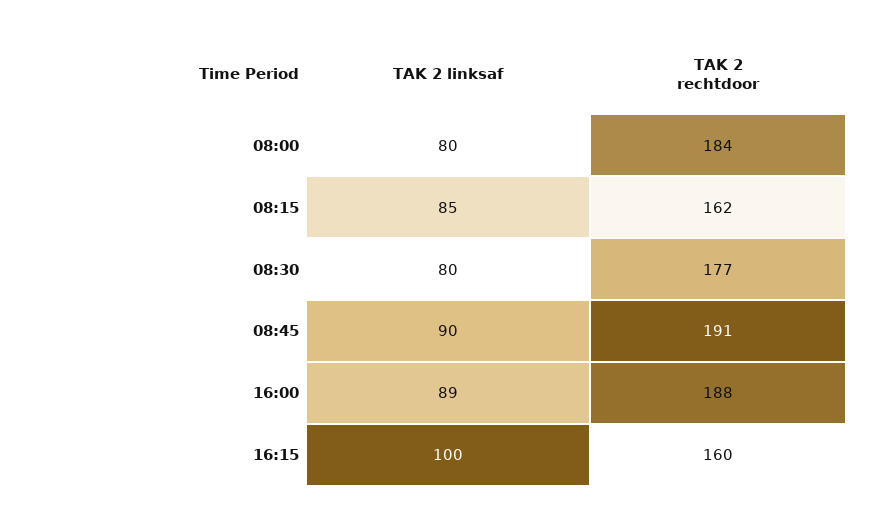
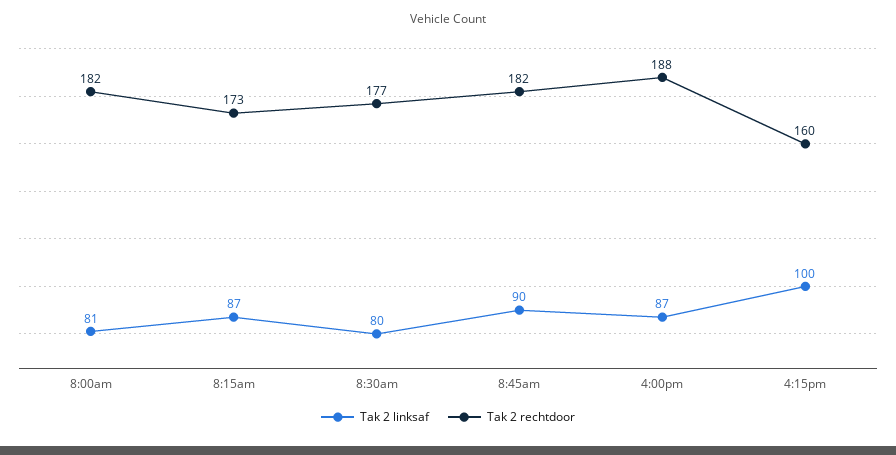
  {
    "TAK 2 linksaf": {
-     "08:00": 80,
+     "08:00": 81,
-     "08:15": 85,
+     "08:15": 87,
      "08:30": 80,
      "08:45": 90,
-     "16:00": 89,
+     "16:00": 87,
      "16:15": 100
    },
    "TAK 2 rechtdoor": {
-     "08:00": 184,
+     "08:00": 182,
-     "08:15": 162,
+     "08:15": 173,
      "08:30": 177,
-     "08:45": 191,
+     "08:45": 182,
      "16:00": 188,
      "16:15": 160
    }
  }

